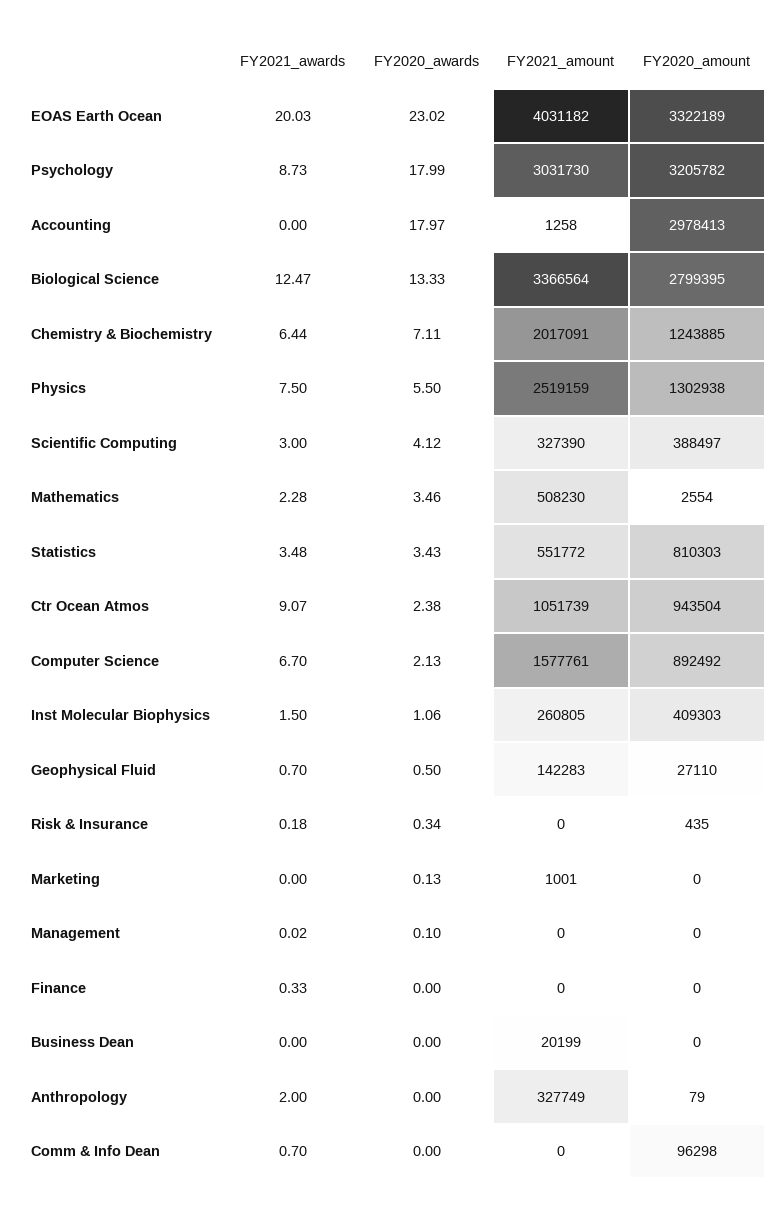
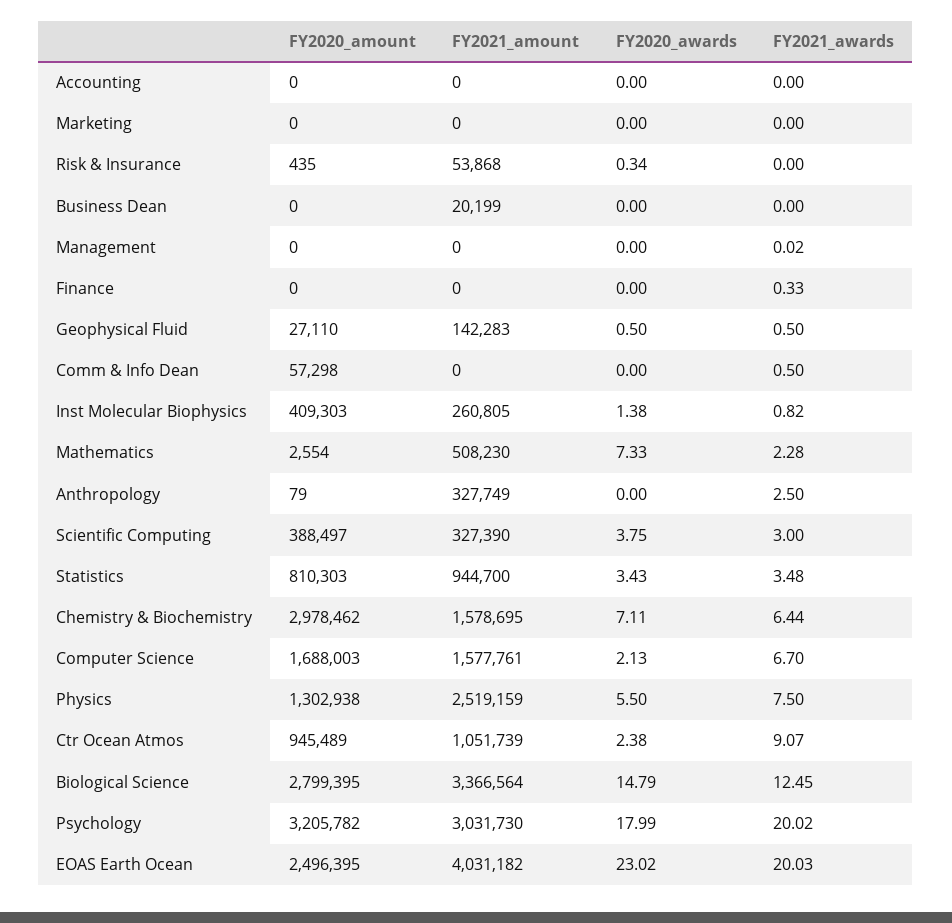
  {
    "FY2021_awards": {
      "EOAS Earth Ocean": 20.03,
-     "Psychology": 8.73,
+     "Psychology": 20.02,
      "Accounting": 0,
-     "Biological Science": 12.47,
+     "Biological Science": 12.45,
      "Chemistry & Biochemistry": 6.44,
      "Physics": 7.5,
      "Scientific Computing": 3,
      "Mathematics": 2.28,
      "Statistics": 3.48,
      "Ctr Ocean Atmos": 9.07,
      "Computer Science": 6.7,
-     "Inst Molecular Biophysics": 1.5,
+     "Inst Molecular Biophysics": 0.82,
-     "Geophysical Fluid": 0.7,
+     "Geophysical Fluid": 0.5,
-     "Risk & Insurance": 0.18,
+     "Risk & Insurance": 0,
      "Marketing": 0,
      "Management": 0.02,
      "Finance": 0.33,
      "Business Dean": 0,
-     "Anthropology": 2,
+     "Anthropology": 2.5,
-     "Comm & Info Dean": 0.7
+     "Comm & Info Dean": 0.5
    },
    "FY2020_awards": {
      "EOAS Earth Ocean": 23.02,
      "Psychology": 17.99,
-     "Accounting": 17.97,
+     "Accounting": 0,
-     "Biological Science": 13.33,
+     "Biological Science": 14.79,
      "Chemistry & Biochemistry": 7.11,
      "Physics": 5.5,
-     "Scientific Computing": 4.12,
+     "Scientific Computing": 3.75,
-     "Mathematics": 3.46,
+     "Mathematics": 7.33,
      "Statistics": 3.43,
      "Ctr Ocean Atmos": 2.38,
      "Computer Science": 2.13,
-     "Inst Molecular Biophysics": 1.06,
+     "Inst Molecular Biophysics": 1.38,
      "Geophysical Fluid": 0.5,
      "Risk & Insurance": 0.34,
-     "Marketing": 0.13,
+     "Marketing": 0,
-     "Management": 0.1,
+     "Management": 0,
      "Finance": 0,
      "Business Dean": 0,
      "Anthropology": 0,
      "Comm & Info Dean": 0
    },
    "FY2021_amount": {
      "EOAS Earth Ocean": 4031182,
      "Psychology": 3031730,
-     "Accounting": 1258,
+     "Accounting": 0,
      "Biological Science": 3366564,
-     "Chemistry & Biochemistry": 2017091,
+     "Chemistry & Biochemistry": 1578695,
      "Physics": 2519159,
      "Scientific Computing": 327390,
      "Mathematics": 508230,
-     "Statistics": 551772,
+     "Statistics": 944700,
      "Ctr Ocean Atmos": 1051739,
      "Computer Science": 1577761,
      "Inst Molecular Biophysics": 260805,
      "Geophysical Fluid": 142283,
-     "Risk & Insurance": 0,
+     "Risk & Insurance": 53868,
-     "Marketing": 1001,
+     "Marketing": 0,
      "Management": 0,
      "Finance": 0,
      "Business Dean": 20199,
      "Anthropology": 327749,
      "Comm & Info Dean": 0
    },
    "FY2020_amount": {
-     "EOAS Earth Ocean": 3322189,
+     "EOAS Earth Ocean": 2496395,
      "Psychology": 3205782,
-     "Accounting": 2978413,
+     "Accounting": 0,
      "Biological Science": 2799395,
-     "Chemistry & Biochemistry": 1243885,
+     "Chemistry & Biochemistry": 2978462,
      "Physics": 1302938,
      "Scientific Computing": 388497,
      "Mathematics": 2554,
      "Statistics": 810303,
-     "Ctr Ocean Atmos": 943504,
+     "Ctr Ocean Atmos": 945489,
-     "Computer Science": 892492,
+     "Computer Science": 1688003,
      "Inst Molecular Biophysics": 409303,
      "Geophysical Fluid": 27110,
      "Risk & Insurance": 435,
      "Marketing": 0,
      "Management": 0,
      "Finance": 0,
      "Business Dean": 0,
      "Anthropology": 79,
-     "Comm & Info Dean": 96298
+     "Comm & Info Dean": 57298
    }
  }

